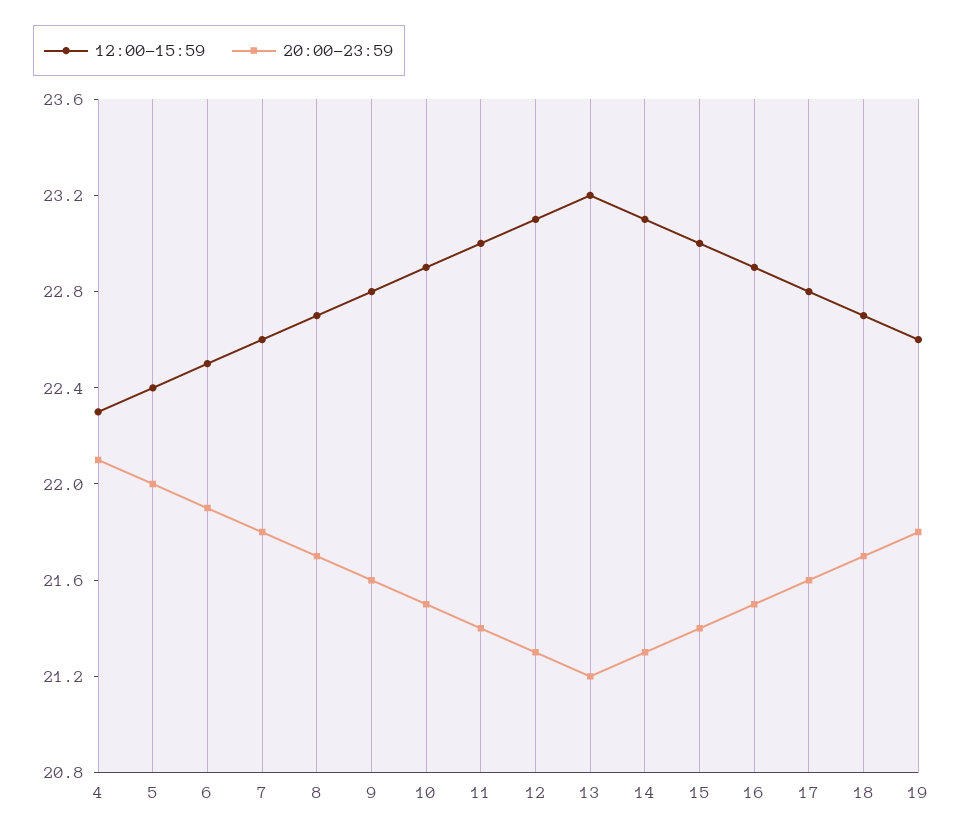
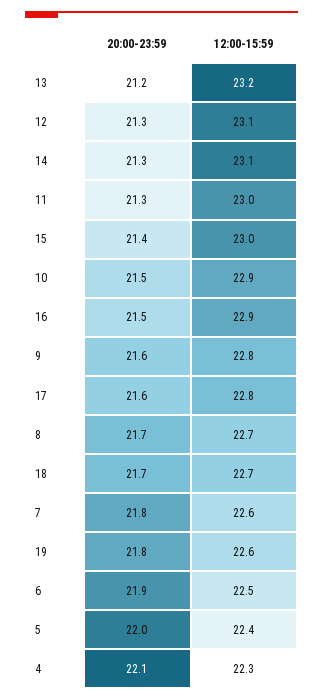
  {
    "12:00-15:59": {
      "4": 22.3,
      "5": 22.4,
      "6": 22.5,
      "7": 22.6,
      "8": 22.7,
      "9": 22.8,
      "10": 22.9,
      "11": 23,
      "12": 23.1,
      "13": 23.2,
      "14": 23.1,
      "15": 23,
      "16": 22.9,
      "17": 22.8,
      "18": 22.7,
      "19": 22.6
    },
    "20:00-23:59": {
      "4": 22.1,
      "5": 22,
      "6": 21.9,
      "7": 21.8,
      "8": 21.7,
      "9": 21.6,
      "10": 21.5,
-     "11": 21.4,
+     "11": 21.3,
      "12": 21.3,
      "13": 21.2,
      "14": 21.3,
      "15": 21.4,
      "16": 21.5,
      "17": 21.6,
      "18": 21.7,
      "19": 21.8
    }
  }

